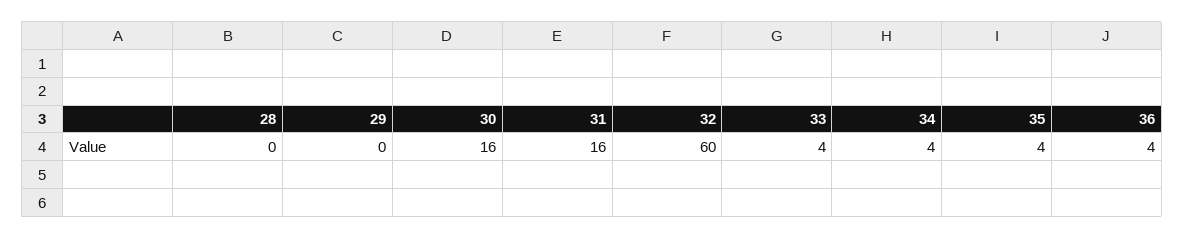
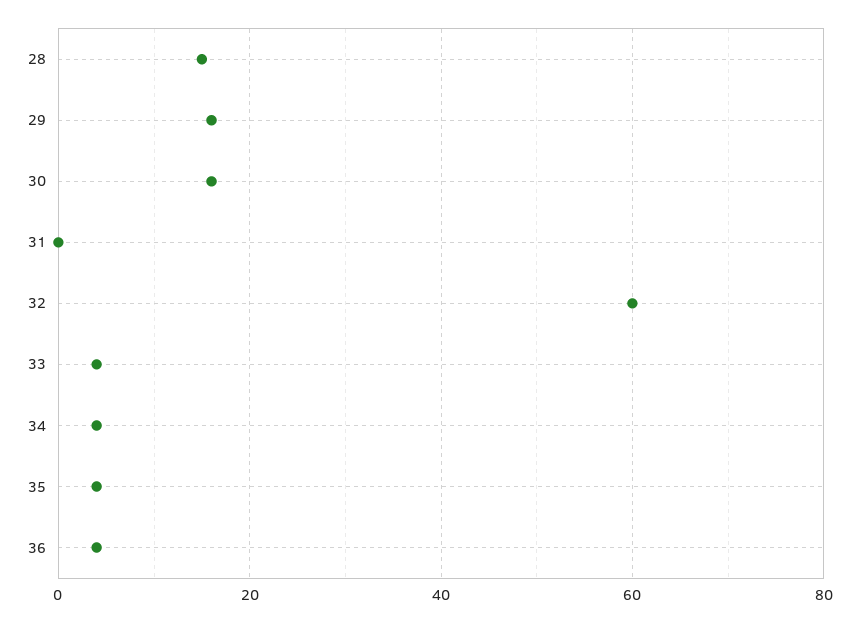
  {
-   "28": 0,
+   "28": 15,
-   "29": 0,
+   "29": 15,
    "30": 16,
-   "31": 16,
+   "31": 0,
    "32": 60,
    "33": 4,
    "34": 4,
    "35": 4,
    "36": 4
  }

